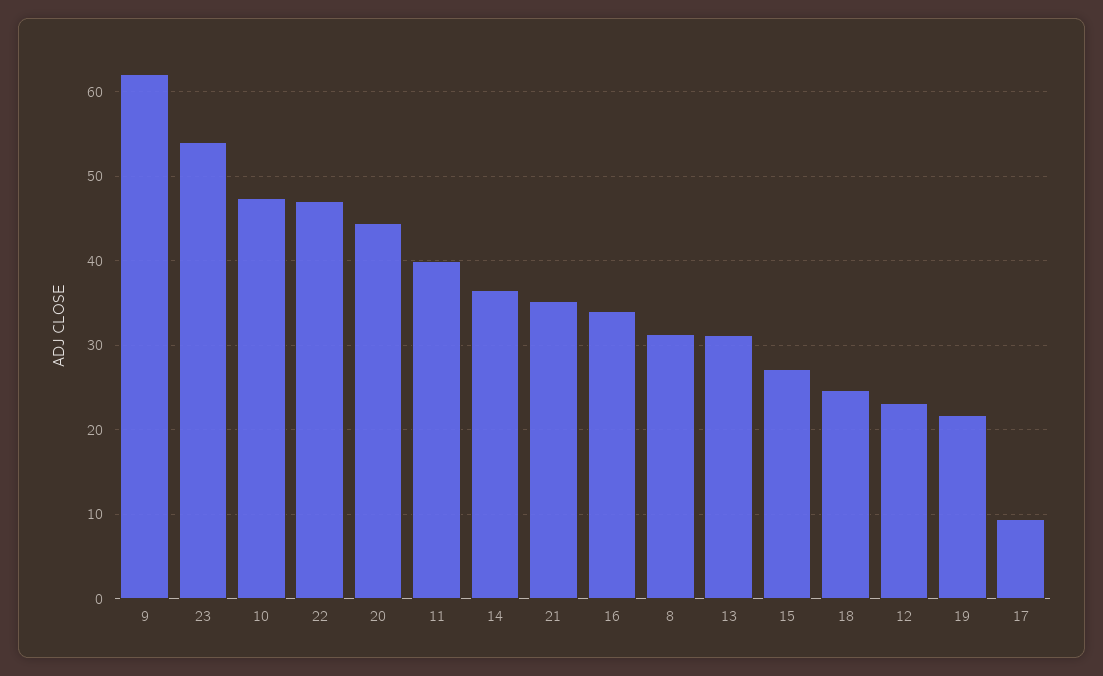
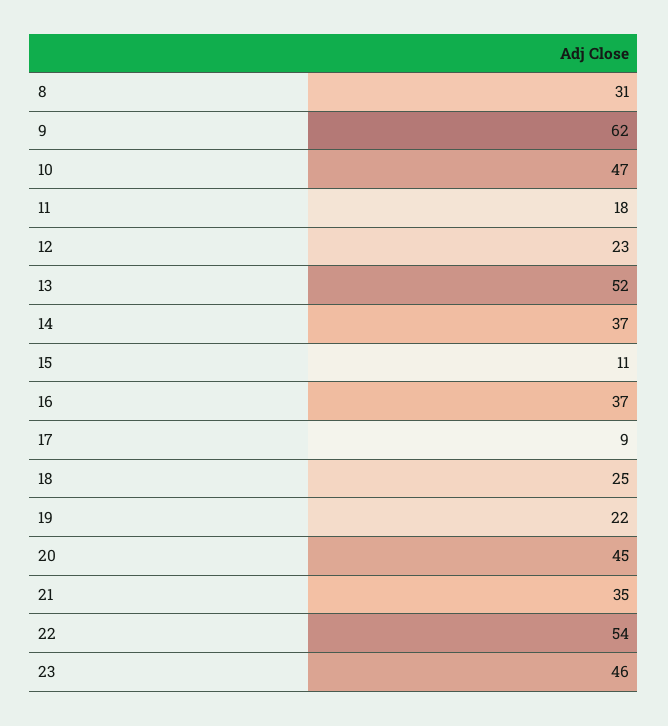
  {
    "9": 62,
-   "23": 54,
+   "23": 46,
    "10": 47,
-   "22": 47,
+   "22": 54,
    "20": 45,
-   "11": 40,
+   "11": 18,
    "14": 37,
    "21": 35,
-   "16": 34,
+   "16": 37,
    "8": 31,
-   "13": 31,
+   "13": 52,
-   "15": 27,
+   "15": 11,
    "18": 25,
    "12": 23,
    "19": 22,
    "17": 9
  }

